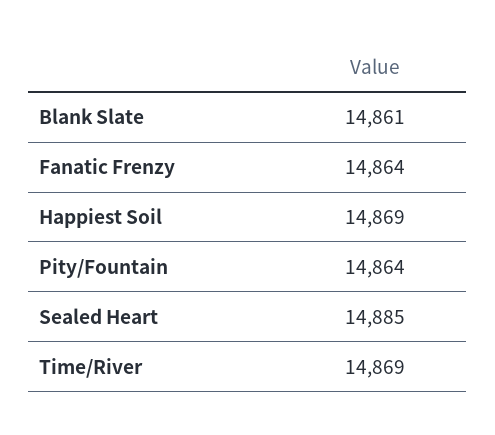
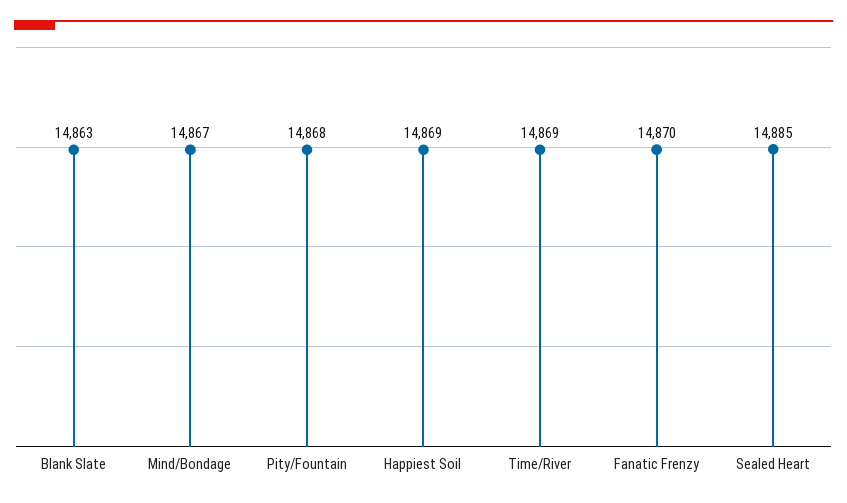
  {
-   "Blank Slate": 14861,
+   "Blank Slate": 14863,
-   "Fanatic Frenzy": 14864,
+   "Fanatic Frenzy": 14870,
    "Happiest Soil": 14869,
-   "Pity/Fountain": 14864,
+   "Pity/Fountain": 14868,
    "Sealed Heart": 14885,
-   "Time/River": 14869
+   "Time/River": 14869,
+   "Mind/Bondage": 14867
  }

